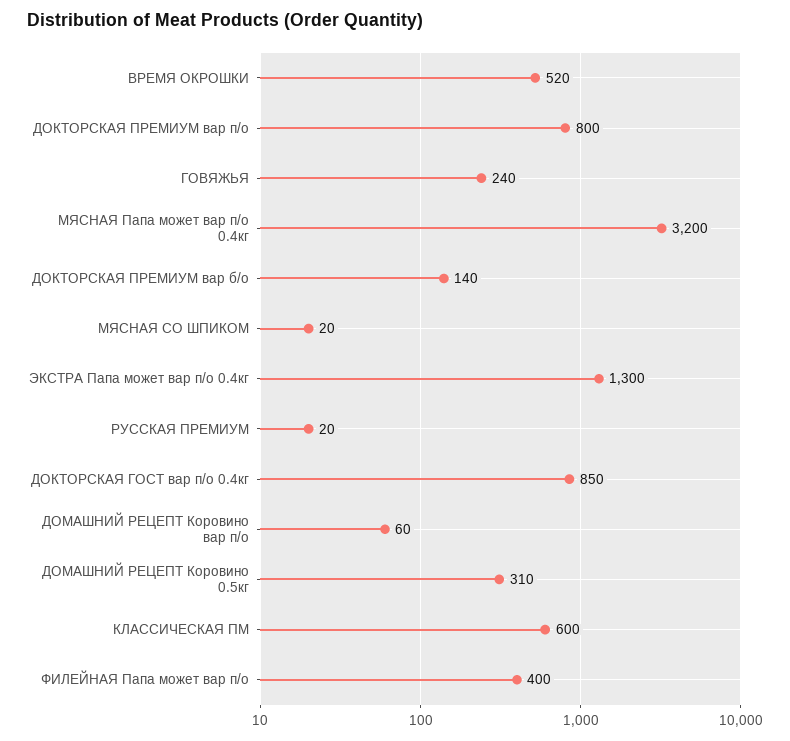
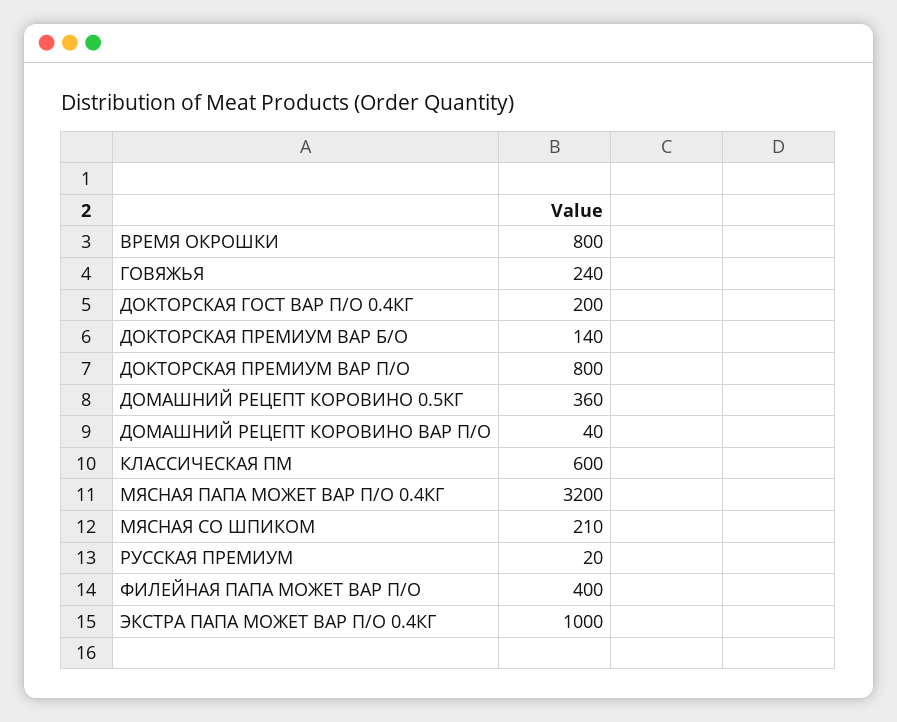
  {
-   "ВРЕМЯ ОКРОШКИ": 520,
+   "ВРЕМЯ ОКРОШКИ": 800,
    "ДОКТОРСКАЯ ПРЕМИУМ вар п/о": 800,
    "ГОВЯЖЬЯ": 240,
    "МЯСНАЯ Папа может вар п/о 0.4кг": 3200,
    "ДОКТОРСКАЯ ПРЕМИУМ вар б/о": 140,
-   "МЯСНАЯ СО ШПИКОМ": 20,
+   "МЯСНАЯ СО ШПИКОМ": 210,
-   "ЭКСТРА Папа может вар п/о 0.4кг": 1300,
+   "ЭКСТРА Папа может вар п/о 0.4кг": 1000,
    "РУССКАЯ ПРЕМИУМ": 20,
-   "ДОКТОРСКАЯ ГОСТ вар п/о 0.4кг": 850,
+   "ДОКТОРСКАЯ ГОСТ вар п/о 0.4кг": 200,
-   "ДОМАШНИЙ РЕЦЕПТ Коровино вар п/о": 60,
+   "ДОМАШНИЙ РЕЦЕПТ Коровино вар п/о": 40,
-   "ДОМАШНИЙ РЕЦЕПТ Коровино 0.5кг": 310,
+   "ДОМАШНИЙ РЕЦЕПТ Коровино 0.5кг": 360,
    "КЛАССИЧЕСКАЯ ПМ": 600,
    "ФИЛЕЙНАЯ Папа может вар п/о": 400
  }

